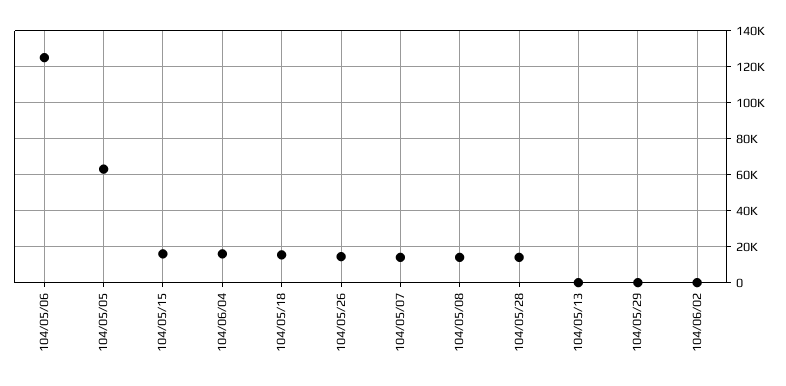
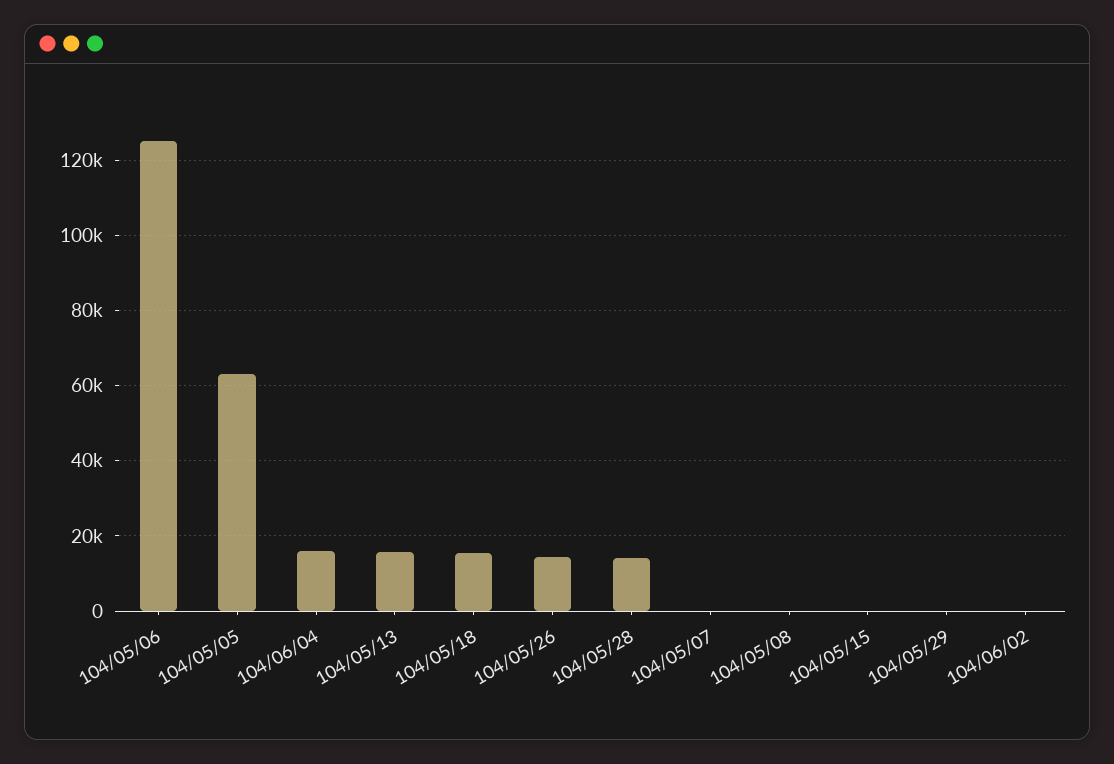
  {
    "104/05/06": 126000,
    "104/05/05": 64000,
-   "104/05/15": 15000,
+   "104/05/15": 0,
    "104/06/04": 16000,
    "104/05/18": 16000,
    "104/05/26": 14000,
-   "104/05/07": 15000,
+   "104/05/07": 0,
-   "104/05/08": 15000,
+   "104/05/08": 0,
    "104/05/28": 14000,
-   "104/05/13": 0,
+   "104/05/13": 16000,
    "104/05/29": 0,
    "104/06/02": 0
  }

